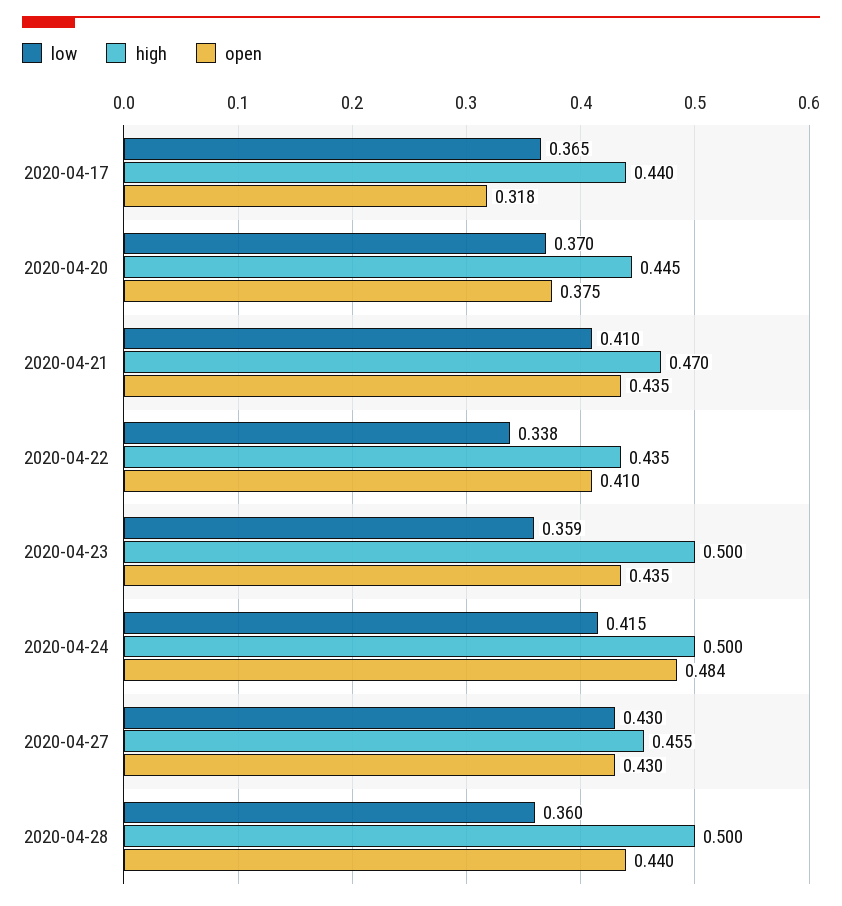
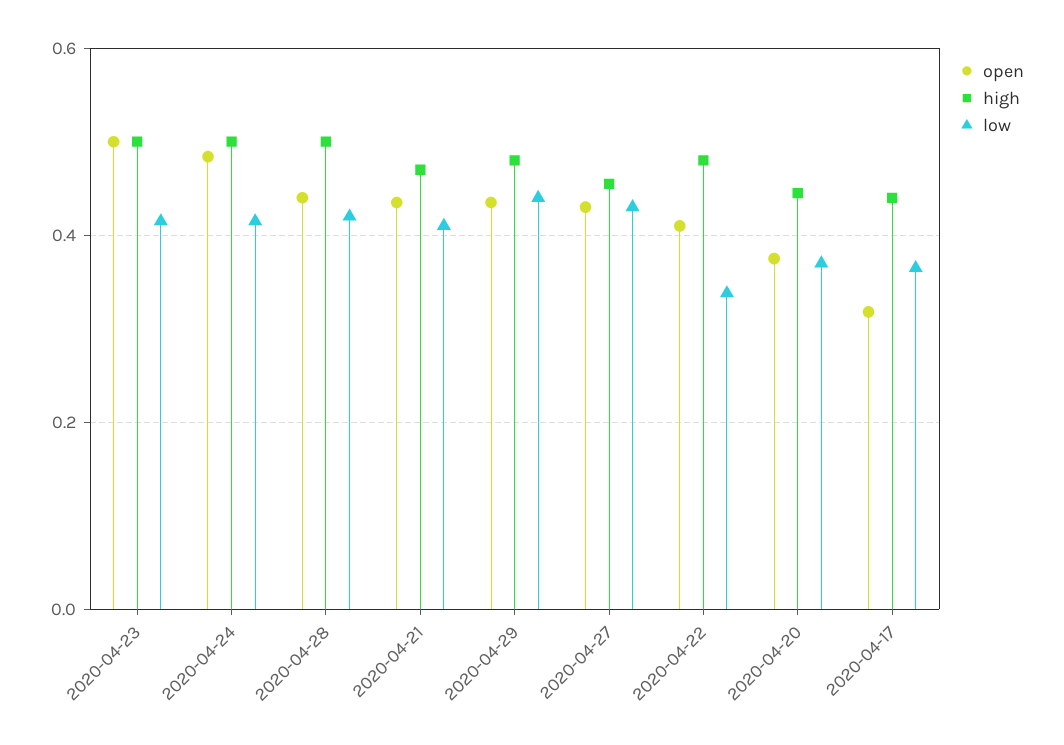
  {
    "low": {
      "2020-04-17": 0.365,
      "2020-04-20": 0.37,
      "2020-04-21": 0.41,
      "2020-04-22": 0.338,
-     "2020-04-23": 0.359,
+     "2020-04-23": 0.42,
      "2020-04-24": 0.415,
      "2020-04-27": 0.43,
-     "2020-04-28": 0.36
+     "2020-04-28": 0.42,
+     "2020-04-29": 0.44
    },
    "high": {
      "2020-04-17": 0.44,
      "2020-04-20": 0.445,
      "2020-04-21": 0.47,
-     "2020-04-22": 0.435,
+     "2020-04-22": 0.48,
      "2020-04-23": 0.5,
      "2020-04-24": 0.5,
      "2020-04-27": 0.455,
-     "2020-04-28": 0.5
+     "2020-04-28": 0.5,
+     "2020-04-29": 0.48
    },
    "open": {
      "2020-04-17": 0.318,
      "2020-04-20": 0.375,
      "2020-04-21": 0.435,
      "2020-04-22": 0.41,
-     "2020-04-23": 0.435,
+     "2020-04-23": 0.5,
      "2020-04-24": 0.484,
      "2020-04-27": 0.43,
-     "2020-04-28": 0.44
+     "2020-04-28": 0.44,
+     "2020-04-29": 0.44
    }
  }

